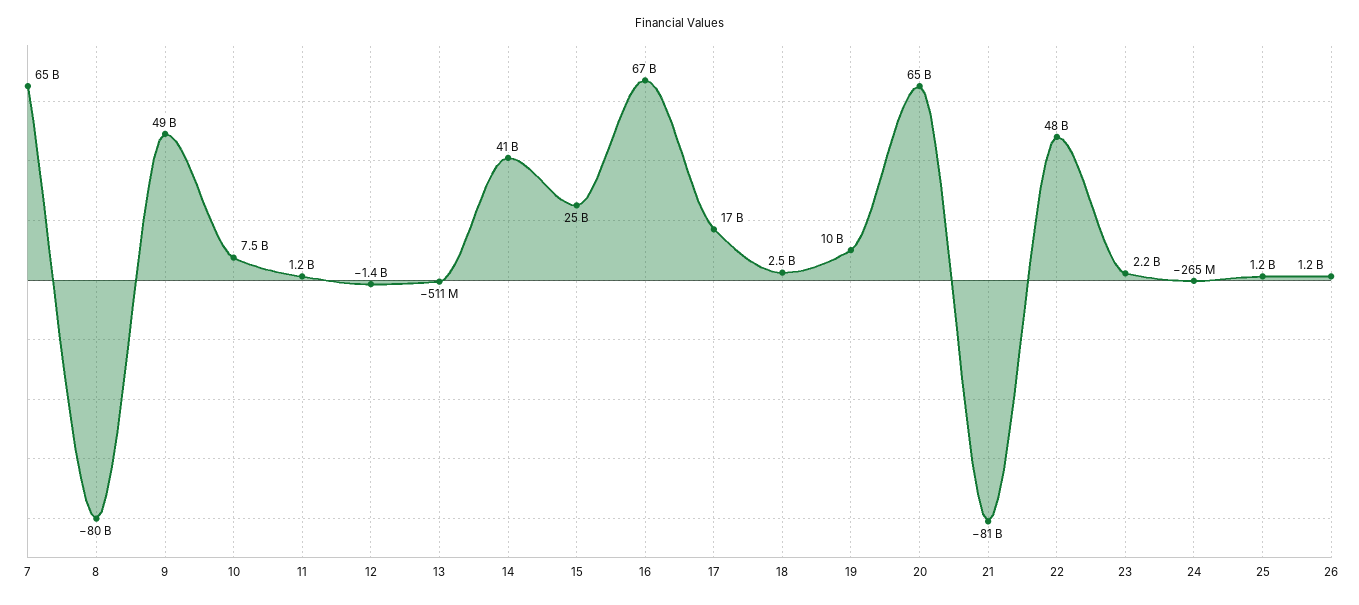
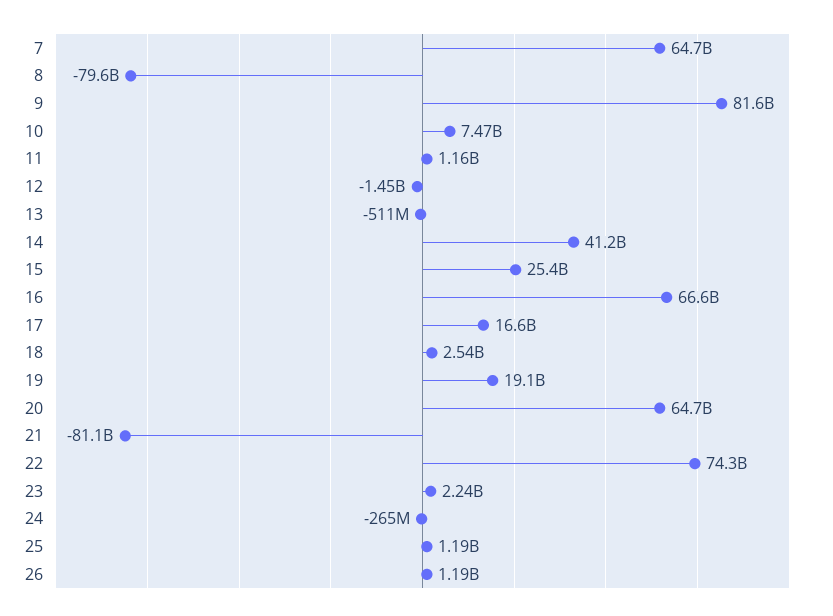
  {
    "7": 64700000000,
    "8": -79600000000,
-   "9": 49000000000,
+   "9": 81600000000,
    "10": 7470000000,
    "11": 1160000000,
    "12": -1450000000,
    "13": -511000000,
    "14": 41200000000,
    "15": 25400000000,
    "16": 66600000000,
    "17": 16600000000,
    "18": 2540000000,
-   "19": 10000000000,
+   "19": 19100000000,
    "20": 64700000000,
    "21": -81100000000,
-   "22": 48000000000,
+   "22": 74300000000,
    "23": 2240000000,
    "24": -265000000,
    "25": 1190000000,
    "26": 1190000000
  }

